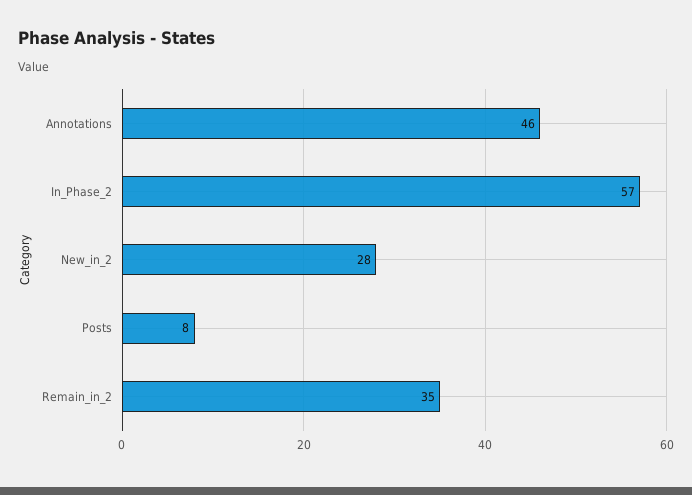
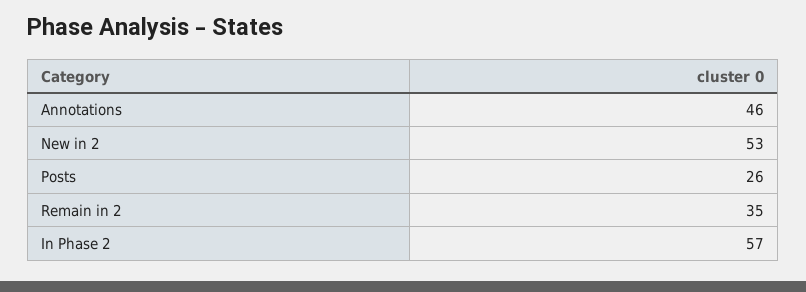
  {
    "Annotations": 46,
    "In_Phase_2": 57,
-   "New_in_2": 28,
+   "New_in_2": 53,
-   "Posts": 8,
+   "Posts": 26,
    "Remain_in_2": 35
  }

